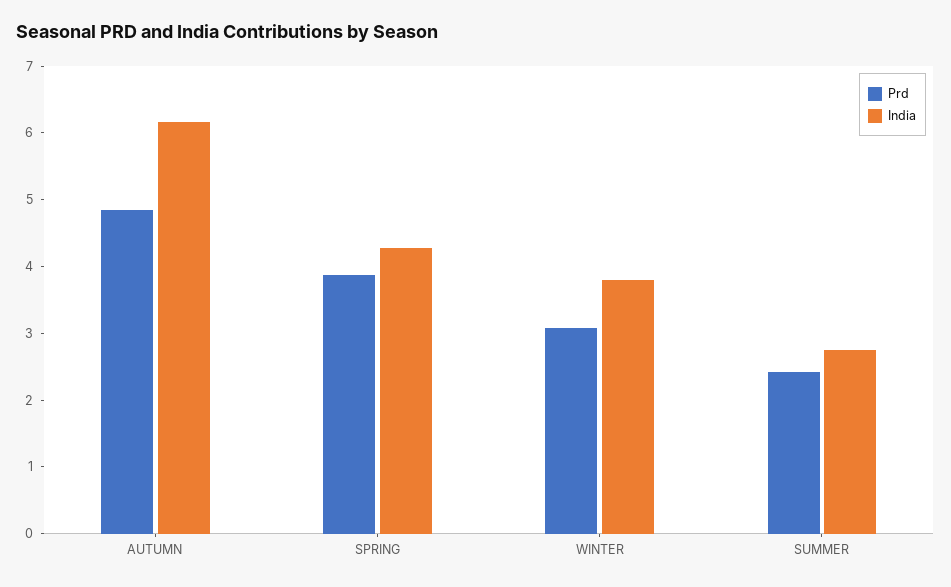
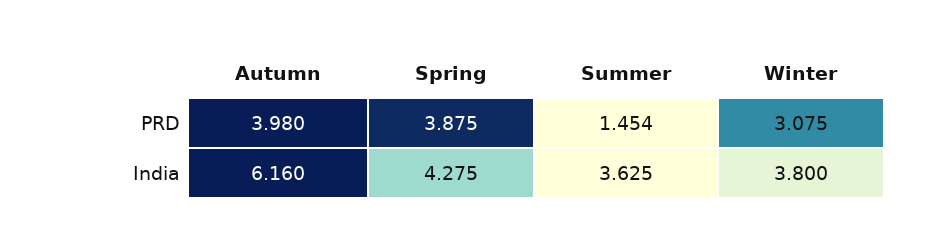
  {
    "Prd": {
-     "AUTUMN": 4.8,
+     "AUTUMN": 3.98,
      "SPRING": 3.875,
      "WINTER": 3.075,
-     "SUMMER": 2.4
+     "SUMMER": 1.454
    },
    "India": {
      "AUTUMN": 6.16,
      "SPRING": 4.275,
      "WINTER": 3.8,
-     "SUMMER": 2.8
+     "SUMMER": 3.625
    }
  }

